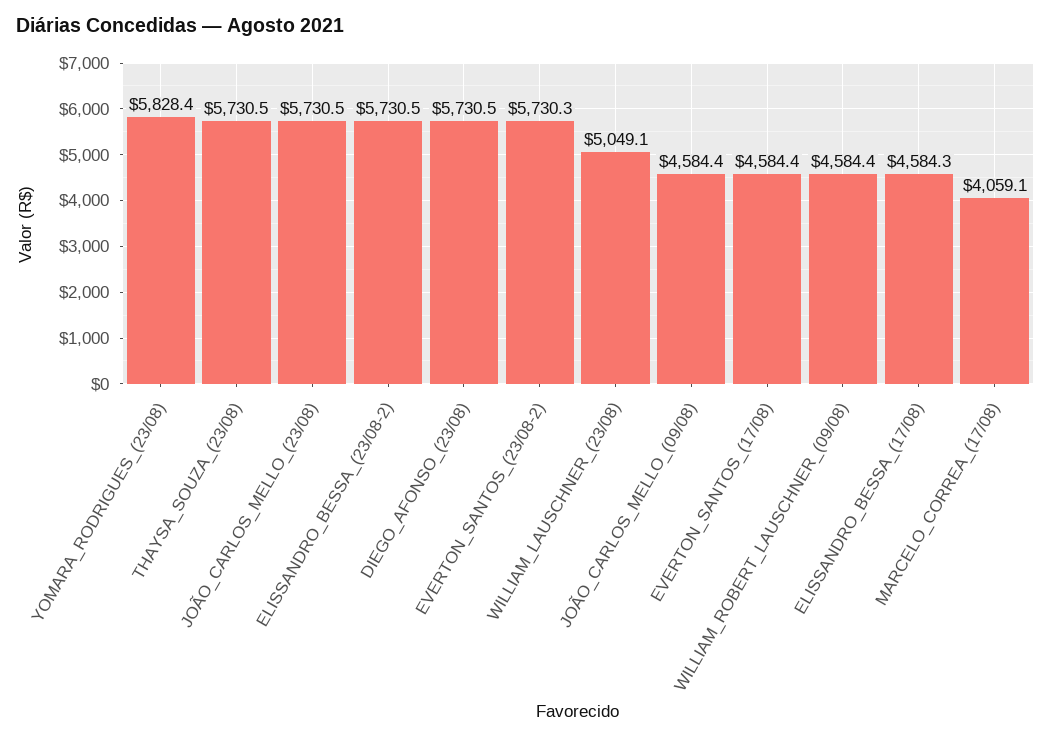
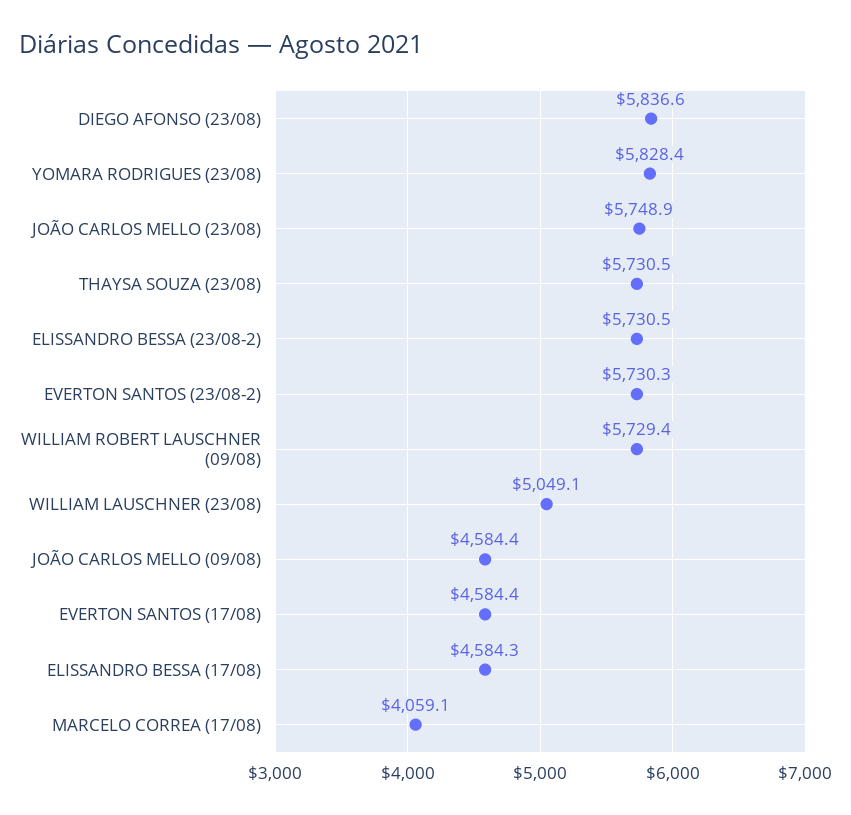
  {
    "YOMARA_RODRIGUES_(23/08)": 5828.4,
    "THAYSA_SOUZA_(23/08)": 5730.5,
-   "JOÃO_CARLOS_MELLO_(23/08)": 5730.5,
+   "JOÃO_CARLOS_MELLO_(23/08)": 5748.9,
    "ELISSANDRO_BESSA_(23/08-2)": 5730.5,
-   "DIEGO_AFONSO_(23/08)": 5730.5,
+   "DIEGO_AFONSO_(23/08)": 5836.6,
    "EVERTON_SANTOS_(23/08-2)": 5730.3,
    "WILLIAM_LAUSCHNER_(23/08)": 5049.1,
    "JOÃO_CARLOS_MELLO_(09/08)": 4584.4,
    "EVERTON_SANTOS_(17/08)": 4584.4,
-   "WILLIAM_ROBERT_LAUSCHNER_(09/08)": 4584.4,
+   "WILLIAM_ROBERT_LAUSCHNER_(09/08)": 5729.4,
    "ELISSANDRO_BESSA_(17/08)": 4584.3,
    "MARCELO_CORREA_(17/08)": 4059.1
  }

